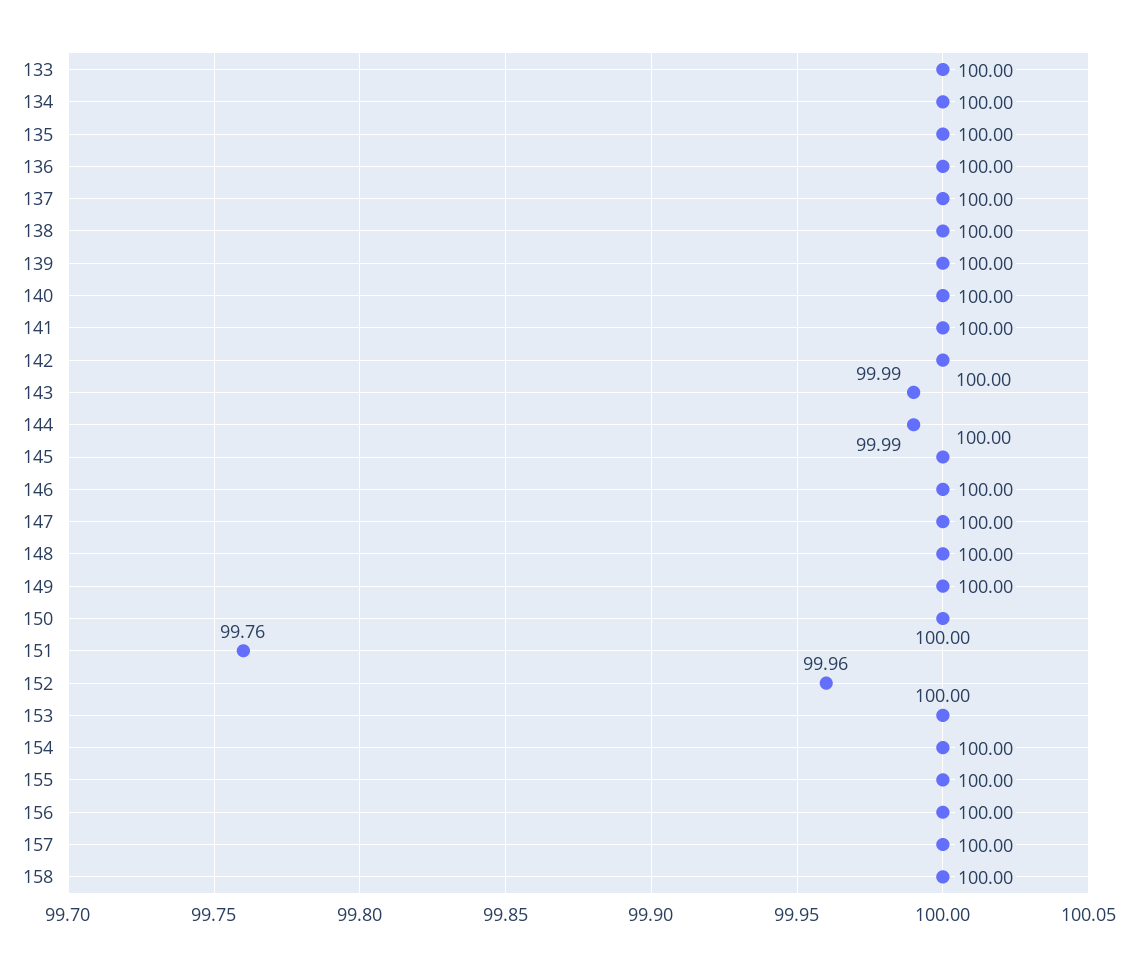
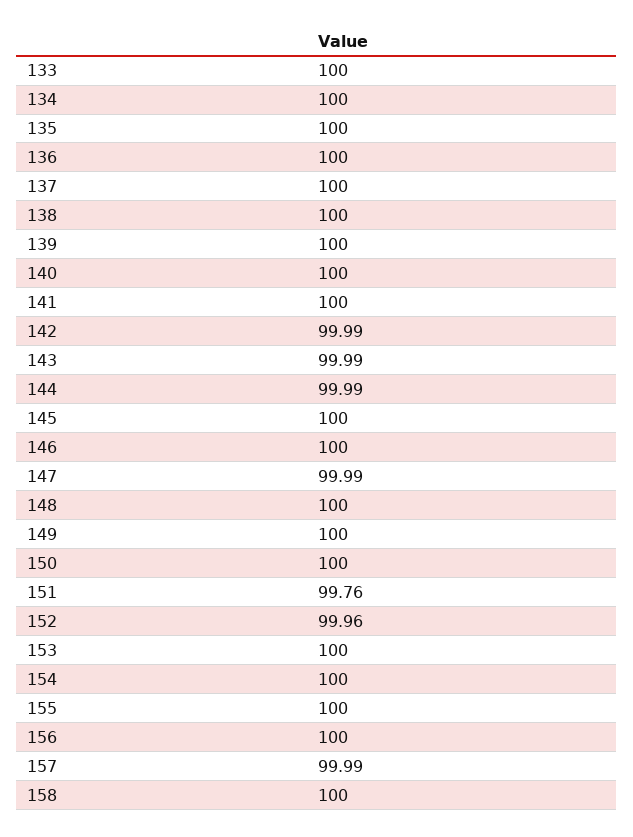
  {
    "133": 100,
    "134": 100,
    "135": 100,
    "136": 100,
    "137": 100,
    "138": 100,
    "139": 100,
    "140": 100,
    "141": 100,
-   "142": 100,
+   "142": 99.99,
    "143": 99.99,
    "144": 99.99,
    "145": 100,
    "146": 100,
-   "147": 100,
+   "147": 99.99,
    "148": 100,
    "149": 100,
    "150": 100,
    "151": 99.76,
    "152": 99.96,
    "153": 100,
    "154": 100,
    "155": 100,
    "156": 100,
-   "157": 100,
+   "157": 99.99,
    "158": 100
  }

